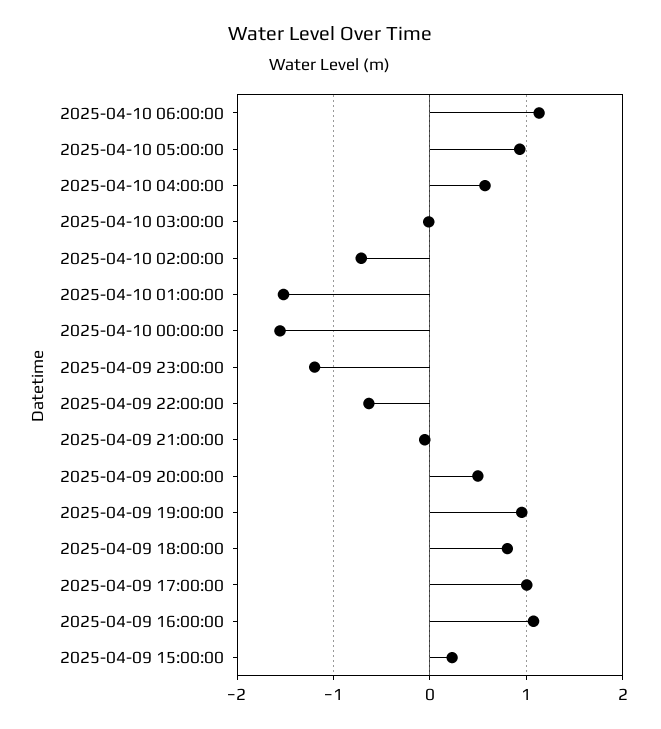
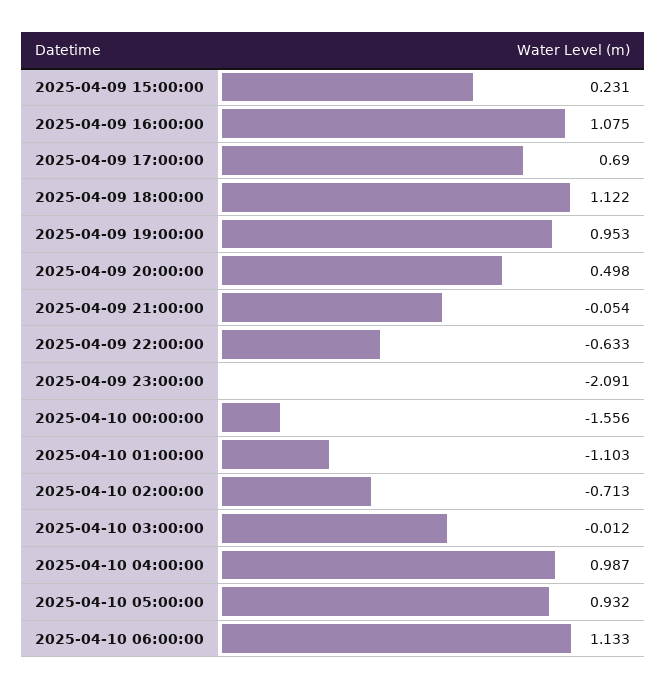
  {
    "2025-04-10 06:00:00": 1.133,
    "2025-04-10 05:00:00": 0.932,
-   "2025-04-10 04:00:00": 0.6,
+   "2025-04-10 04:00:00": 0.987,
    "2025-04-10 03:00:00": -0.012,
    "2025-04-10 02:00:00": -0.713,
-   "2025-04-10 01:00:00": -1.5,
+   "2025-04-10 01:00:00": -1.103,
    "2025-04-10 00:00:00": -1.556,
-   "2025-04-09 23:00:00": -1.2,
+   "2025-04-09 23:00:00": -2.091,
    "2025-04-09 22:00:00": -0.633,
    "2025-04-09 21:00:00": -0.054,
    "2025-04-09 20:00:00": 0.498,
    "2025-04-09 19:00:00": 0.953,
-   "2025-04-09 18:00:00": 0.8,
+   "2025-04-09 18:00:00": 1.122,
-   "2025-04-09 17:00:00": 1,
+   "2025-04-09 17:00:00": 0.69,
    "2025-04-09 16:00:00": 1.075,
    "2025-04-09 15:00:00": 0.231
  }

